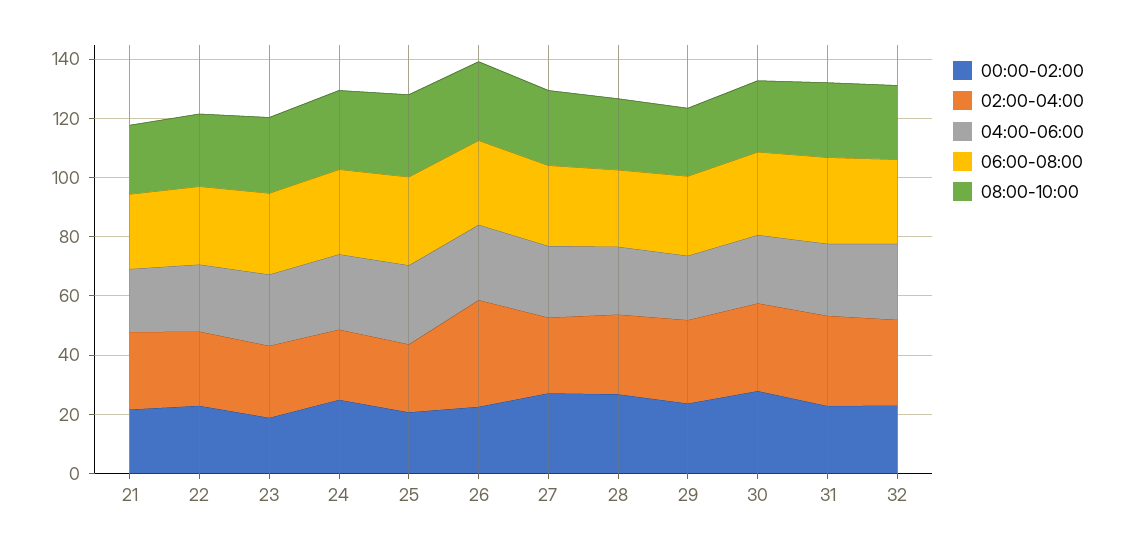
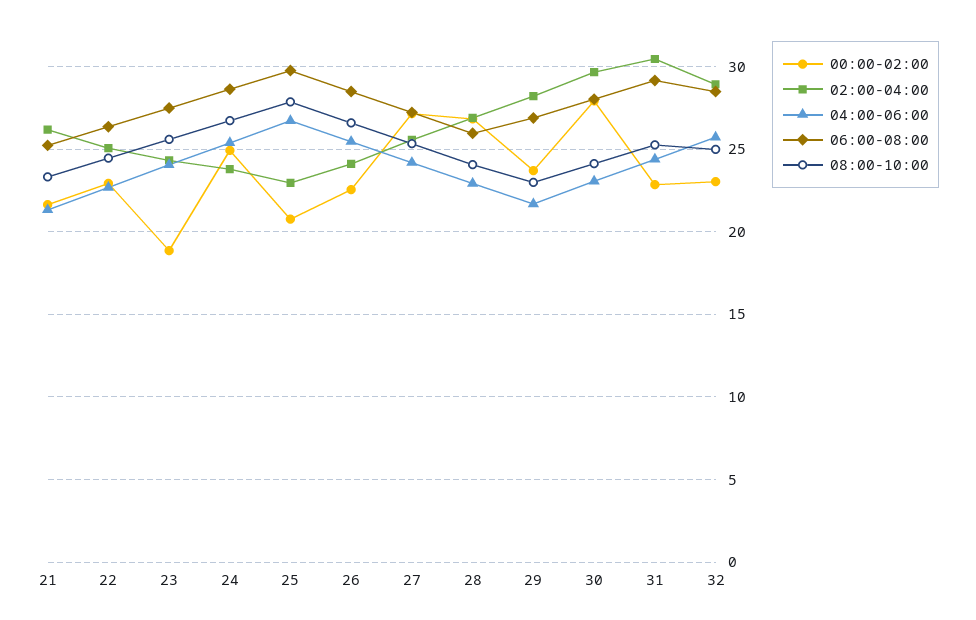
  {
    "00:00-02:00": {
      "21": 21.5,
      "22": 23,
      "23": 19,
      "24": 25,
      "25": 21,
      "26": 22.5,
      "27": 27,
      "28": 27,
      "29": 23.5,
      "30": 28,
      "31": 23,
      "32": 23
    },
    "02:00-04:00": {
      "21": 26,
      "22": 25,
      "23": 24.5,
      "24": 24,
      "25": 23,
-     "26": 35,
+     "26": 24,
      "27": 25.5,
      "28": 27,
      "29": 28,
      "30": 29.5,
      "31": 30.5,
      "32": 29
    },
    "04:00-06:00": {
      "21": 21.5,
      "22": 22.5,
      "23": 24,
      "24": 25.5,
      "25": 26.5,
      "26": 25.5,
      "27": 24,
      "28": 23,
      "29": 21.5,
      "30": 23,
      "31": 24.5,
      "32": 25.5
    },
    "06:00-08:00": {
      "21": 25,
      "22": 26.5,
      "23": 27.5,
      "24": 28.5,
      "25": 30,
      "26": 28.5,
      "27": 27,
      "28": 26,
      "29": 27,
      "30": 28,
      "31": 29,
      "32": 28.5
    },
    "08:00-10:00": {
      "21": 23.5,
      "22": 24.5,
      "23": 25.5,
      "24": 26.5,
      "25": 28,
      "26": 26.5,
      "27": 25.5,
      "28": 24,
      "29": 23,
      "30": 24,
      "31": 25.5,
      "32": 25
    }
  }

